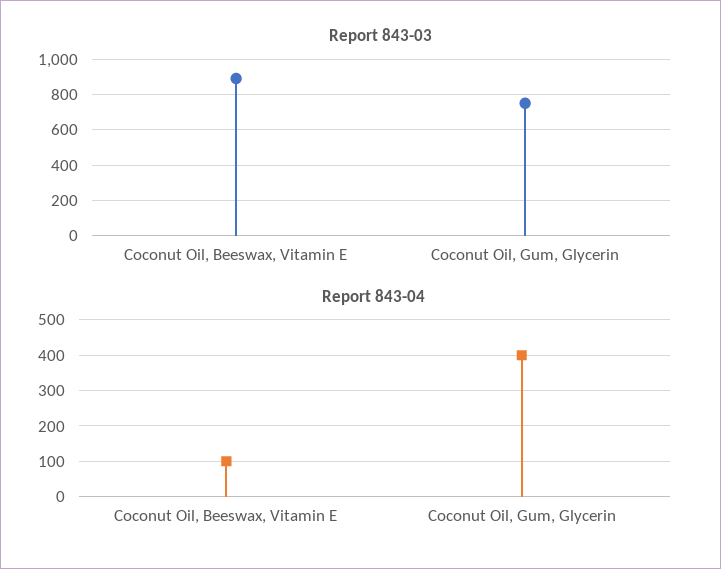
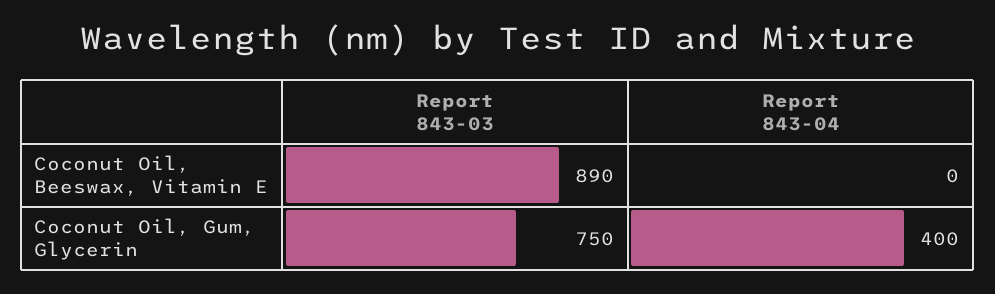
  {
    "Report 843-03": {
      "Coconut Oil, Beeswax, Vitamin E": 890,
      "Coconut Oil, Gum, Glycerin": 750
    },
    "Report 843-04": {
-     "Coconut Oil, Beeswax, Vitamin E": 100,
+     "Coconut Oil, Beeswax, Vitamin E": 0,
      "Coconut Oil, Gum, Glycerin": 400
    }
  }

